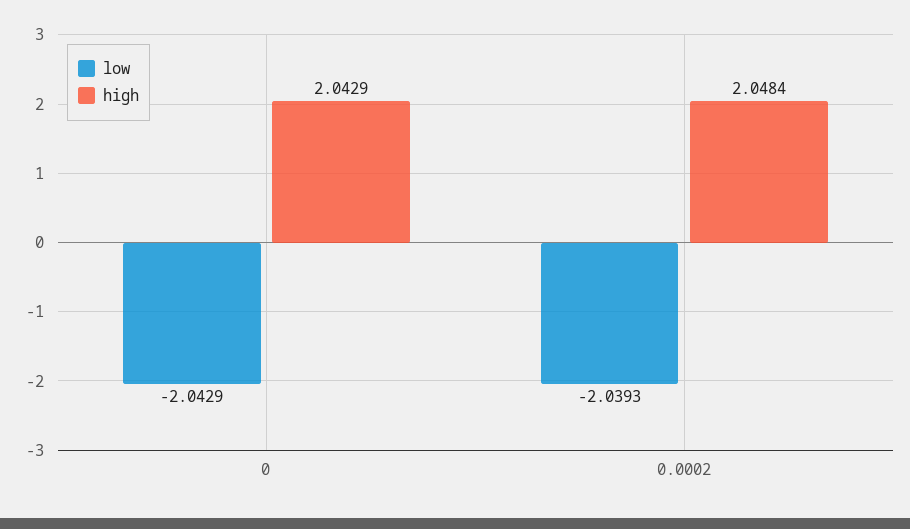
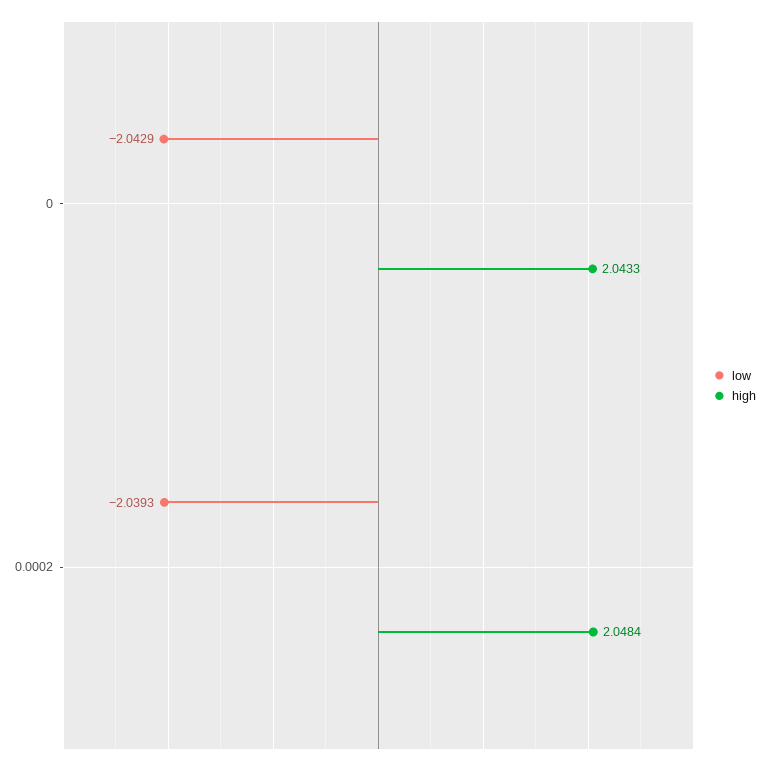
  {
    "low": {
      "0": -2.0429,
      "0.0002": -2.0393
    },
    "high": {
-     "0": 2.0429,
+     "0": 2.0433,
      "0.0002": 2.0484
    }
  }

